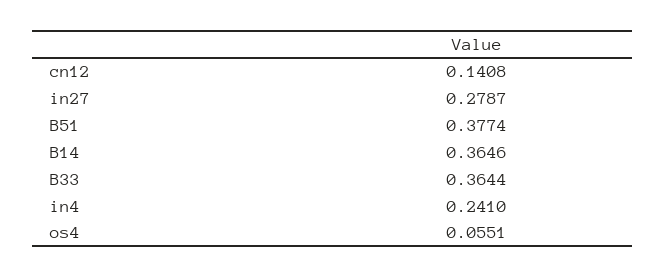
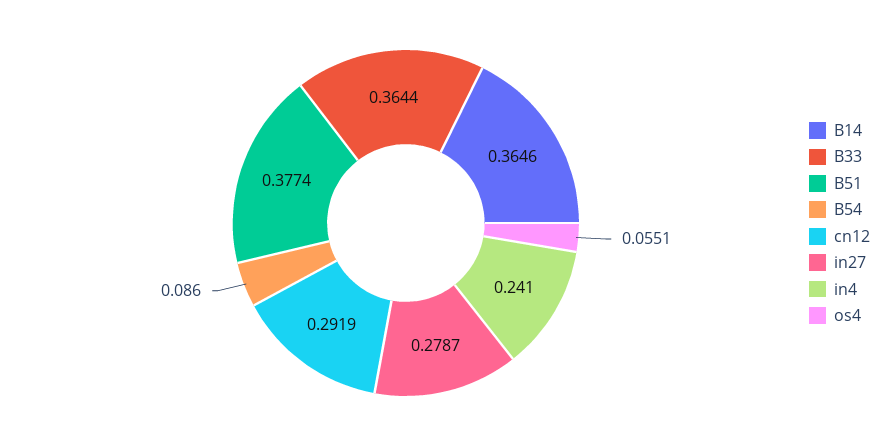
  {
-   "cn12": 0.1408,
+   "cn12": 0.2919,
    "in27": 0.2787,
    "B51": 0.3774,
    "B14": 0.3646,
    "B33": 0.3644,
    "in4": 0.241,
-   "os4": 0.0551
+   "os4": 0.0551,
+   "B54": 0.086
  }

